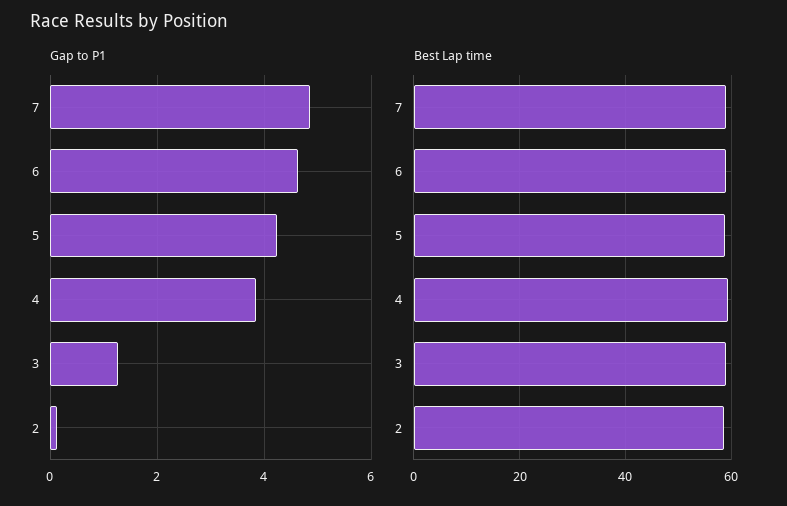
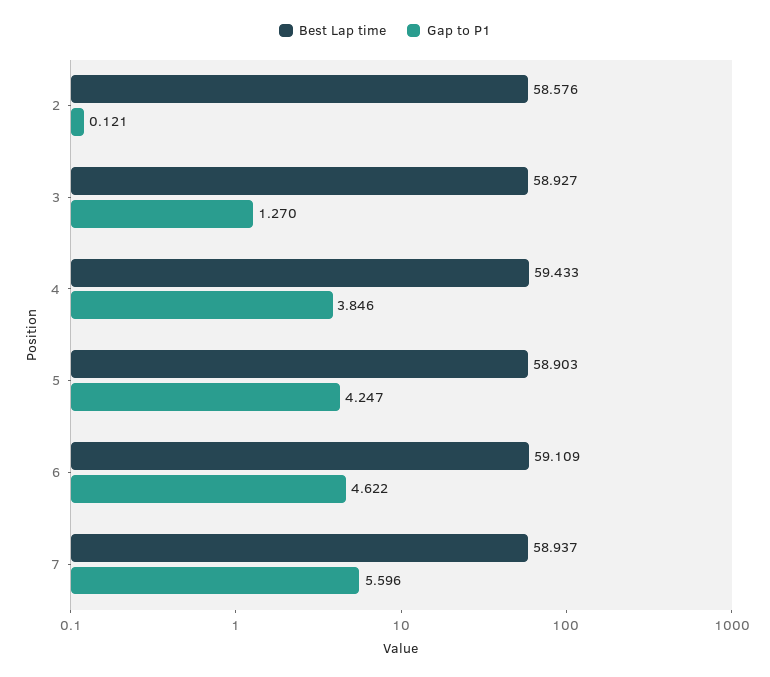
  {
    "Gap to P1": {
-     "7": 4.8,
+     "7": 5.596,
      "6": 4.622,
      "5": 4.247,
      "4": 3.846,
      "3": 1.27,
      "2": 0.121
    },
    "Best Lap time": {
      "7": 58.937,
      "6": 59.109,
      "5": 58.903,
      "4": 59.433,
      "3": 58.927,
      "2": 58.576
    }
  }

